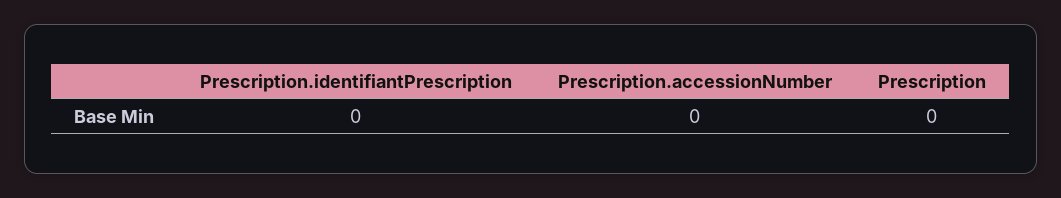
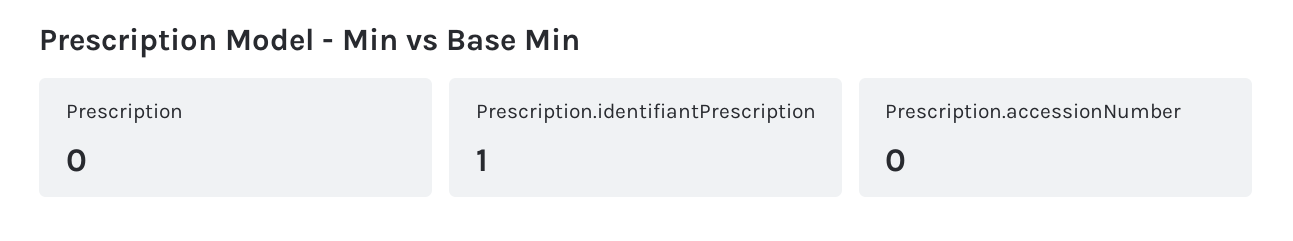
  {
-   "Prescription.identifiantPrescription": 0,
+   "Prescription.identifiantPrescription": 1,
    "Prescription.accessionNumber": 0,
    "Prescription": 0
  }

